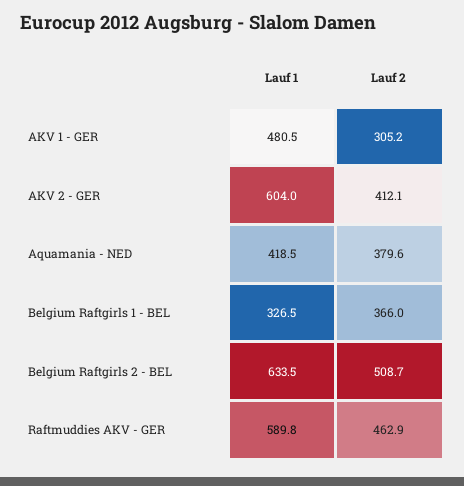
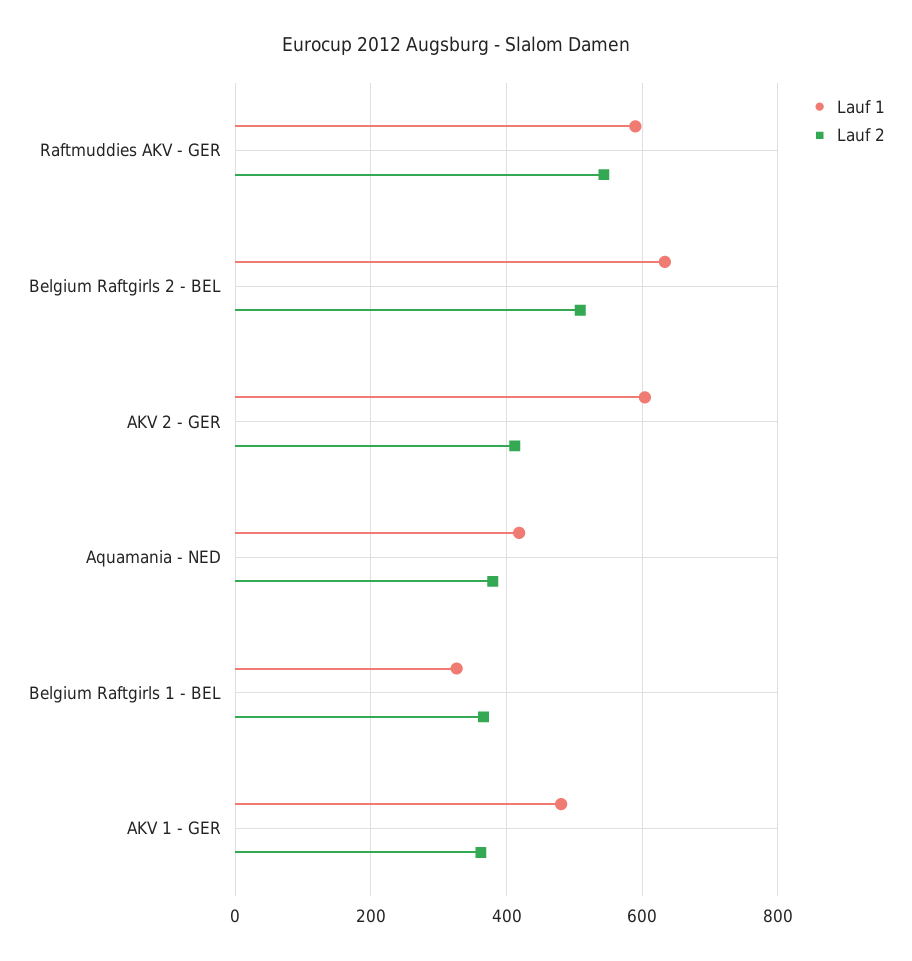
  {
    "Lauf 1": {
      "AKV 1 - GER": 480.5,
      "AKV 2 - GER": 604,
      "Aquamania - NED": 418.5,
      "Belgium Raftgirls 1 - BEL": 326.5,
      "Belgium Raftgirls 2 - BEL": 633.5,
      "Raftmuddies AKV - GER": 589.8
    },
    "Lauf 2": {
-     "AKV 1 - GER": 305.2,
+     "AKV 1 - GER": 360,
      "AKV 2 - GER": 412.1,
      "Aquamania - NED": 379.6,
      "Belgium Raftgirls 1 - BEL": 366,
      "Belgium Raftgirls 2 - BEL": 508.7,
-     "Raftmuddies AKV - GER": 462.9
+     "Raftmuddies AKV - GER": 540
    }
  }

